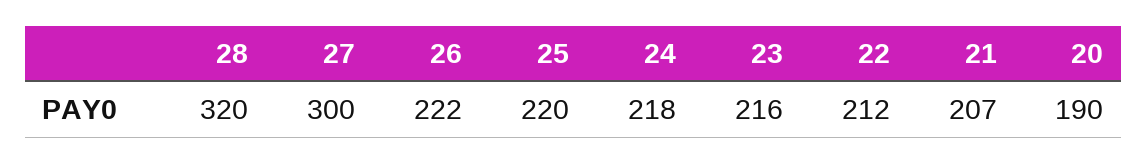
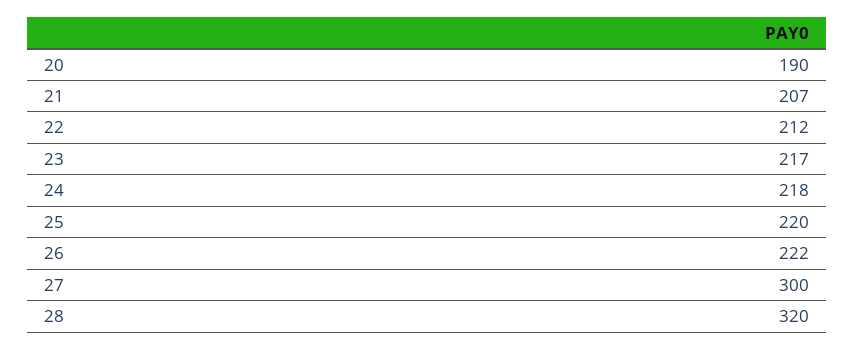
  {
    "28": 320,
    "27": 300,
    "26": 222,
    "25": 220,
    "24": 218,
-   "23": 216,
+   "23": 217,
    "22": 212,
    "21": 207,
    "20": 190
  }

